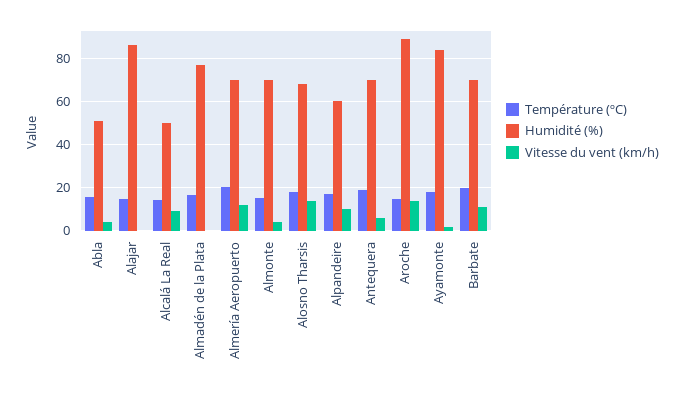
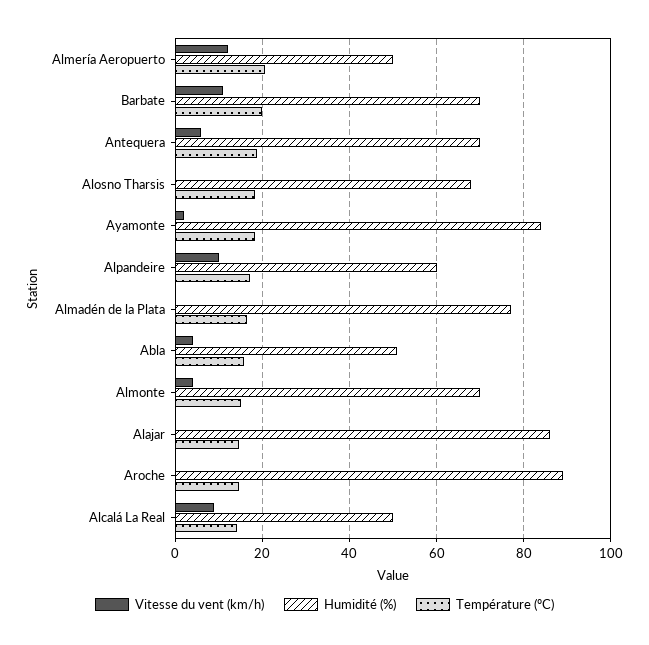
  {
    "Température (ºC)": {
      "Abla": 16,
      "Alajar": 14,
      "Alcalá La Real": 14,
      "Almadén de la Plata": 16,
      "Almería Aeropuerto": 20,
      "Almonte": 16,
      "Alosno Tharsis": 18,
      "Alpandeire": 18,
      "Antequera": 18,
      "Aroche": 14,
      "Ayamonte": 18,
      "Barbate": 20
    },
    "Humidité (%)": {
      "Abla": 52,
      "Alajar": 86,
      "Alcalá La Real": 50,
      "Almadén de la Plata": 78,
-     "Almería Aeropuerto": 70,
+     "Almería Aeropuerto": 50,
      "Almonte": 70,
      "Alosno Tharsis": 68,
      "Alpandeire": 60,
      "Antequera": 70,
      "Aroche": 90,
      "Ayamonte": 84,
      "Barbate": 70
    },
    "Vitesse du vent (km/h)": {
      "Abla": 4,
      "Alajar": 0,
      "Alcalá La Real": 10,
      "Almadén de la Plata": 0,
      "Almería Aeropuerto": 12,
      "Almonte": 4,
-     "Alosno Tharsis": 15,
+     "Alosno Tharsis": 0,
      "Alpandeire": 10,
      "Antequera": 6,
-     "Aroche": 15,
+     "Aroche": 0,
      "Ayamonte": 2,
      "Barbate": 12
    }
  }

